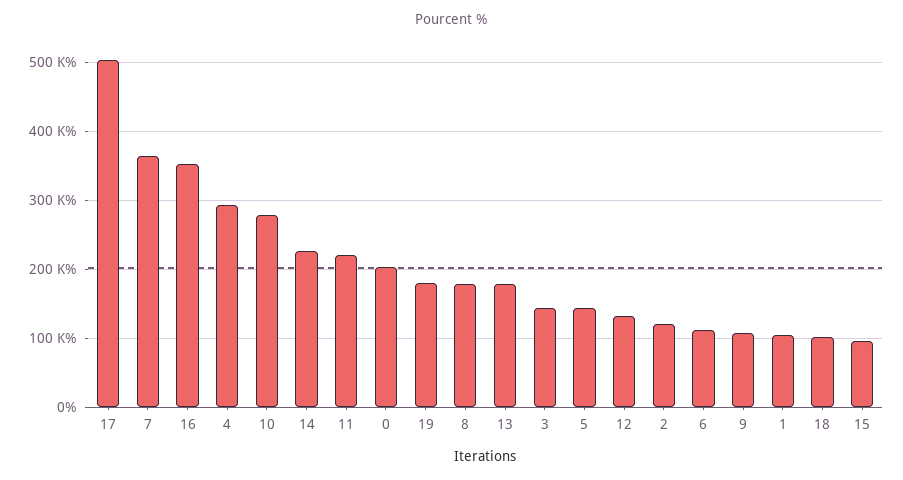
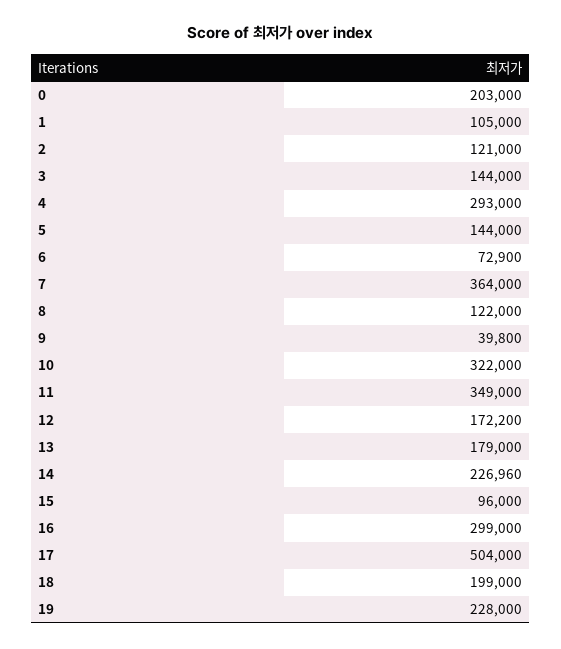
  {
    "17": 504000,
    "7": 364000,
-   "16": 350000,
+   "16": 299000,
    "4": 293000,
-   "10": 280000,
+   "10": 322000,
    "14": 226960,
-   "11": 220000,
+   "11": 349000,
    "0": 203000,
-   "19": 180000,
+   "19": 228000,
-   "8": 180000,
+   "8": 122000,
    "13": 179000,
    "3": 144000,
    "5": 144000,
-   "12": 130000,
+   "12": 172200,
    "2": 121000,
-   "6": 110000,
+   "6": 72900,
-   "9": 110000,
+   "9": 39800,
    "1": 105000,
-   "18": 100000,
+   "18": 199000,
    "15": 96000
  }

